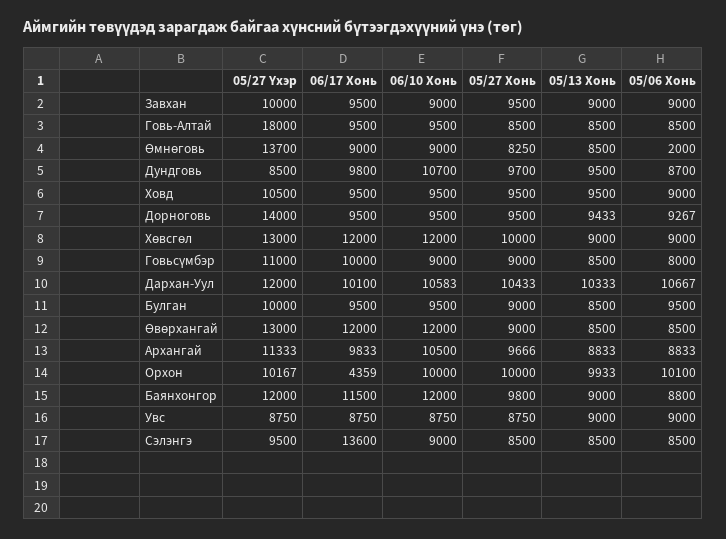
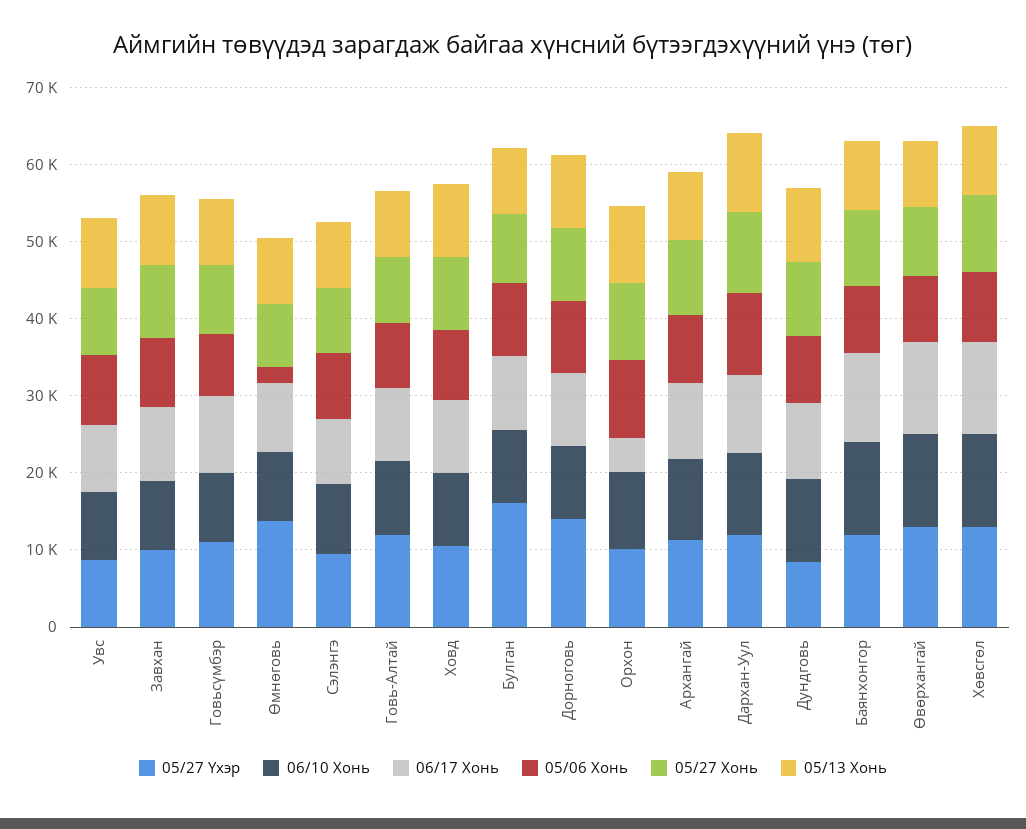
  {
    "05/27 Үхэр": {
      "Завхан": 10000,
-     "Говь-Алтай": 18000,
+     "Говь-Алтай": 12000,
      "Өмнөговь": 13700,
      "Дундговь": 8500,
      "Ховд": 10500,
      "Дорноговь": 14000,
      "Хөвсгөл": 13000,
      "Говьсүмбэр": 11000,
      "Дархан-Уул": 12000,
-     "Булган": 10000,
+     "Булган": 16000,
      "Өвөрхангай": 13000,
      "Архангай": 11333,
      "Орхон": 10167,
      "Баянхонгор": 12000,
      "Увс": 8750,
      "Сэлэнгэ": 9500
    },
    "06/17 Хонь": {
      "Завхан": 9500,
      "Говь-Алтай": 9500,
      "Өмнөговь": 9000,
      "Дундговь": 9800,
      "Ховд": 9500,
      "Дорноговь": 9500,
      "Хөвсгөл": 12000,
      "Говьсүмбэр": 10000,
      "Дархан-Уул": 10100,
      "Булган": 9500,
      "Өвөрхангай": 12000,
      "Архангай": 9833,
      "Орхон": 4359,
      "Баянхонгор": 11500,
      "Увс": 8750,
-     "Сэлэнгэ": 13600
+     "Сэлэнгэ": 8000
    },
    "06/10 Хонь": {
      "Завхан": 9000,
      "Говь-Алтай": 9500,
      "Өмнөговь": 9000,
      "Дундговь": 10700,
      "Ховд": 9500,
      "Дорноговь": 9500,
      "Хөвсгөл": 12000,
      "Говьсүмбэр": 9000,
      "Дархан-Уул": 10583,
      "Булган": 9500,
      "Өвөрхангай": 12000,
      "Архангай": 10500,
      "Орхон": 10000,
      "Баянхонгор": 12000,
      "Увс": 8750,
      "Сэлэнгэ": 9000
    },
    "05/27 Хонь": {
      "Завхан": 9500,
      "Говь-Алтай": 8500,
      "Өмнөговь": 8250,
      "Дундговь": 9700,
      "Ховд": 9500,
      "Дорноговь": 9500,
      "Хөвсгөл": 10000,
      "Говьсүмбэр": 9000,
      "Дархан-Уул": 10433,
      "Булган": 9000,
      "Өвөрхангай": 9000,
      "Архангай": 9666,
      "Орхон": 10000,
      "Баянхонгор": 9800,
      "Увс": 8750,
      "Сэлэнгэ": 8500
    },
    "05/13 Хонь": {
      "Завхан": 9000,
      "Говь-Алтай": 8500,
      "Өмнөговь": 8500,
      "Дундговь": 9500,
      "Ховд": 9500,
      "Дорноговь": 9433,
      "Хөвсгөл": 9000,
      "Говьсүмбэр": 8500,
      "Дархан-Уул": 10333,
      "Булган": 8500,
      "Өвөрхангай": 8500,
      "Архангай": 8833,
      "Орхон": 9933,
      "Баянхонгор": 9000,
      "Увс": 9000,
      "Сэлэнгэ": 8500
    },
    "05/06 Хонь": {
      "Завхан": 9000,
      "Говь-Алтай": 8500,
      "Өмнөговь": 2000,
      "Дундговь": 8700,
      "Ховд": 9000,
      "Дорноговь": 9267,
      "Хөвсгөл": 9000,
      "Говьсүмбэр": 8000,
      "Дархан-Уул": 10667,
      "Булган": 9500,
      "Өвөрхангай": 8500,
      "Архангай": 8833,
      "Орхон": 10100,
      "Баянхонгор": 8800,
      "Увс": 9000,
      "Сэлэнгэ": 8500
    }
  }

